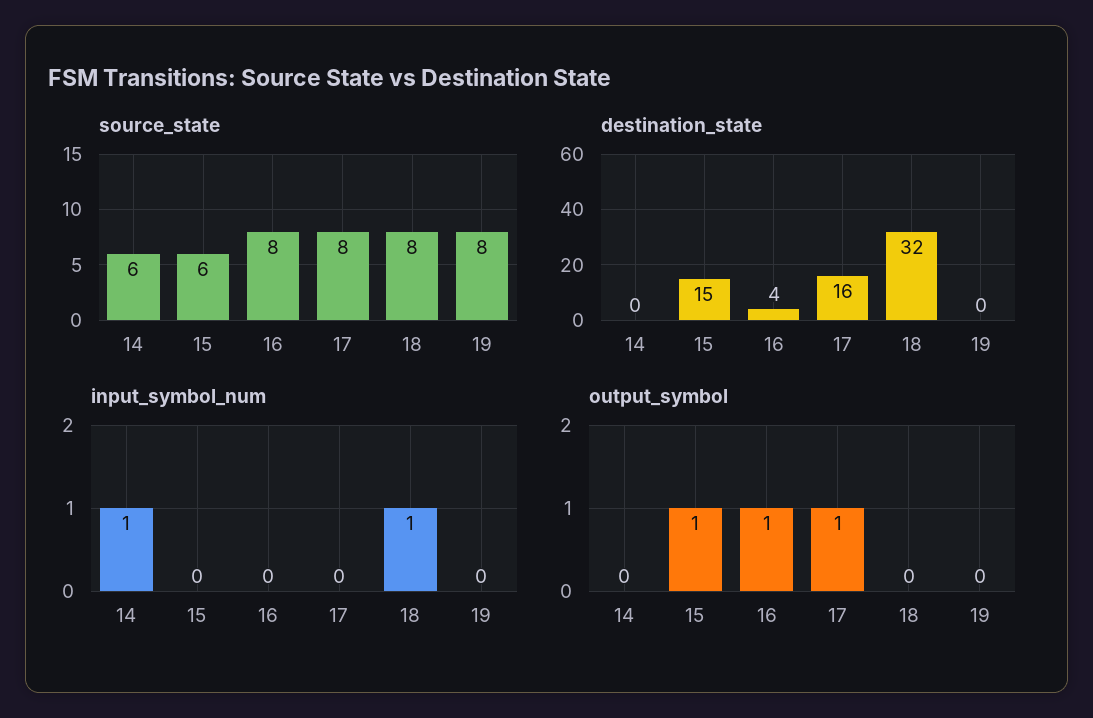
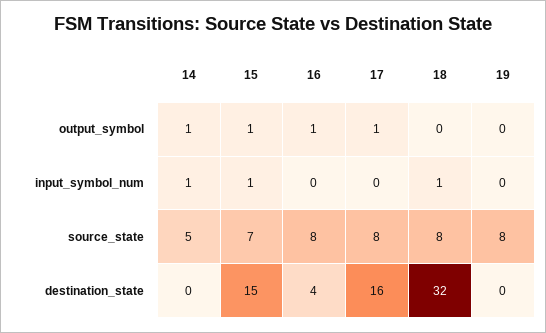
  {
    "source_state": {
-     "14": 6,
+     "14": 5,
-     "15": 6,
+     "15": 7,
      "16": 8,
      "17": 8,
      "18": 8,
      "19": 8
    },
    "destination_state": {
      "14": 0,
      "15": 15,
      "16": 4,
      "17": 16,
      "18": 32,
      "19": 0
    },
    "input_symbol_num": {
      "14": 1,
-     "15": 0,
+     "15": 1,
      "16": 0,
      "17": 0,
      "18": 1,
      "19": 0
    },
    "output_symbol": {
-     "14": 0,
+     "14": 1,
      "15": 1,
      "16": 1,
      "17": 1,
      "18": 0,
      "19": 0
    }
  }

